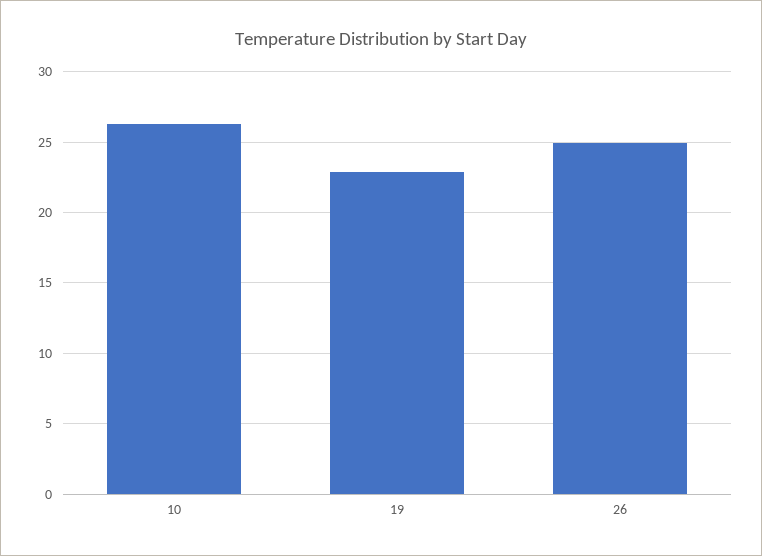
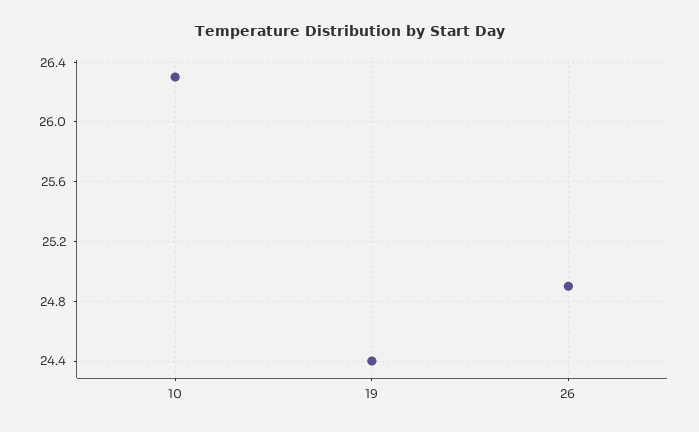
  {
    "10": 26.3,
-   "19": 23,
+   "19": 24.4,
    "26": 24.9
  }

